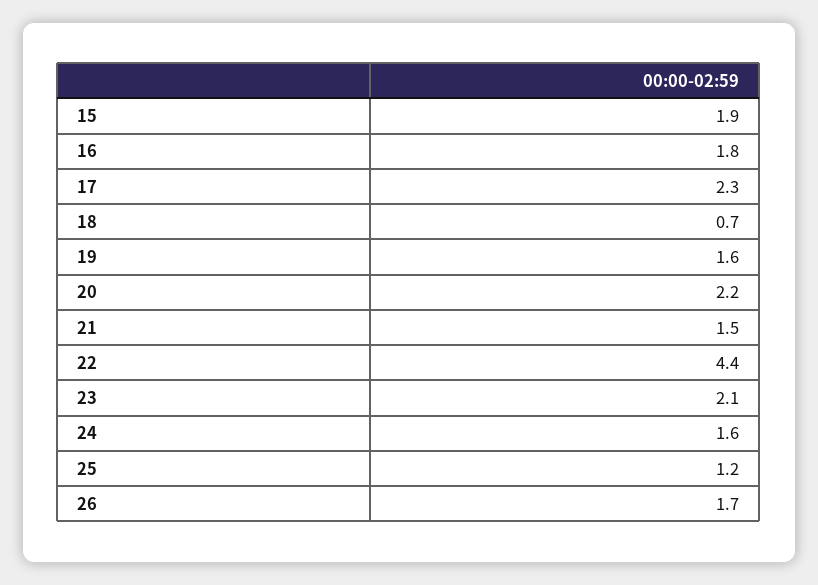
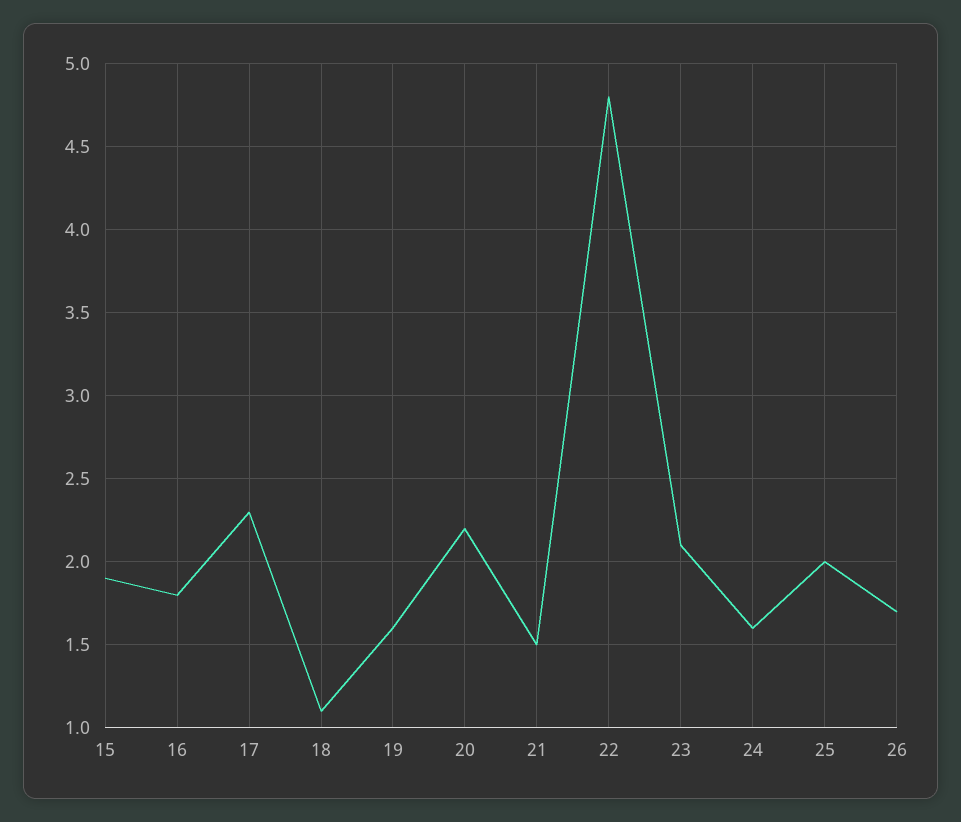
  {
    "15": 1.9,
    "16": 1.8,
    "17": 2.3,
-   "18": 0.7,
+   "18": 1.1,
    "19": 1.6,
    "20": 2.2,
    "21": 1.5,
-   "22": 4.4,
+   "22": 4.8,
    "23": 2.1,
    "24": 1.6,
-   "25": 1.2,
+   "25": 2,
    "26": 1.7
  }

